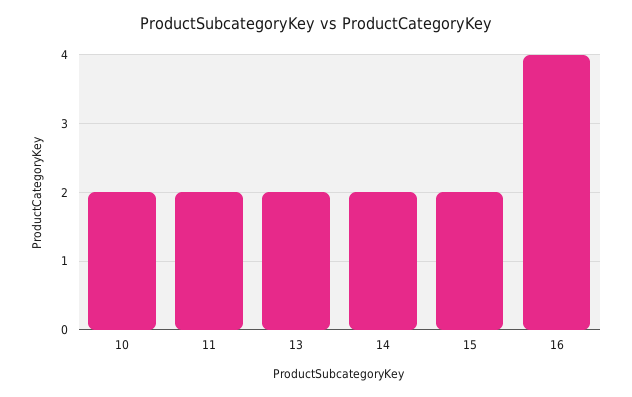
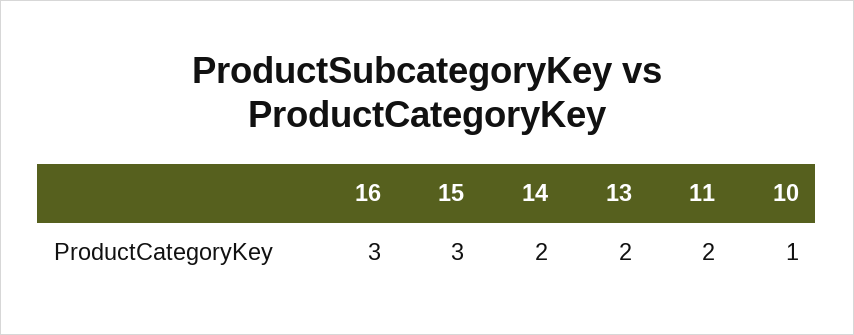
  {
-   "10": 2,
+   "10": 1,
    "11": 2,
    "13": 2,
    "14": 2,
-   "15": 2,
+   "15": 3,
-   "16": 4
+   "16": 3
  }

